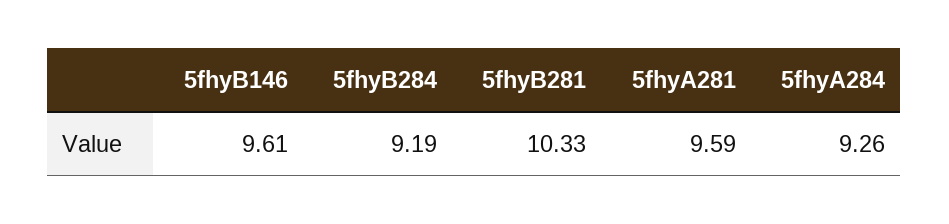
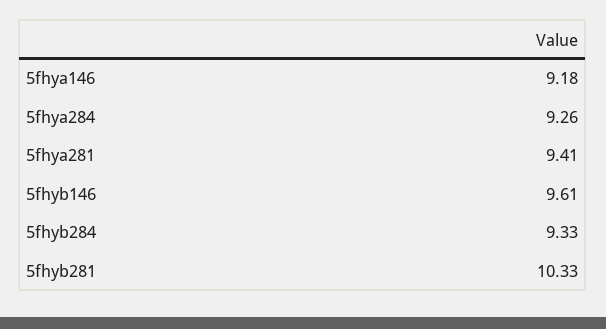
  {
    "5fhyB146": 9.61,
-   "5fhyB284": 9.19,
+   "5fhyB284": 9.33,
    "5fhyB281": 10.33,
-   "5fhyA281": 9.59,
+   "5fhyA281": 9.41,
-   "5fhyA284": 9.26
+   "5fhyA284": 9.26,
+   "5fhya146": 9.18
  }

